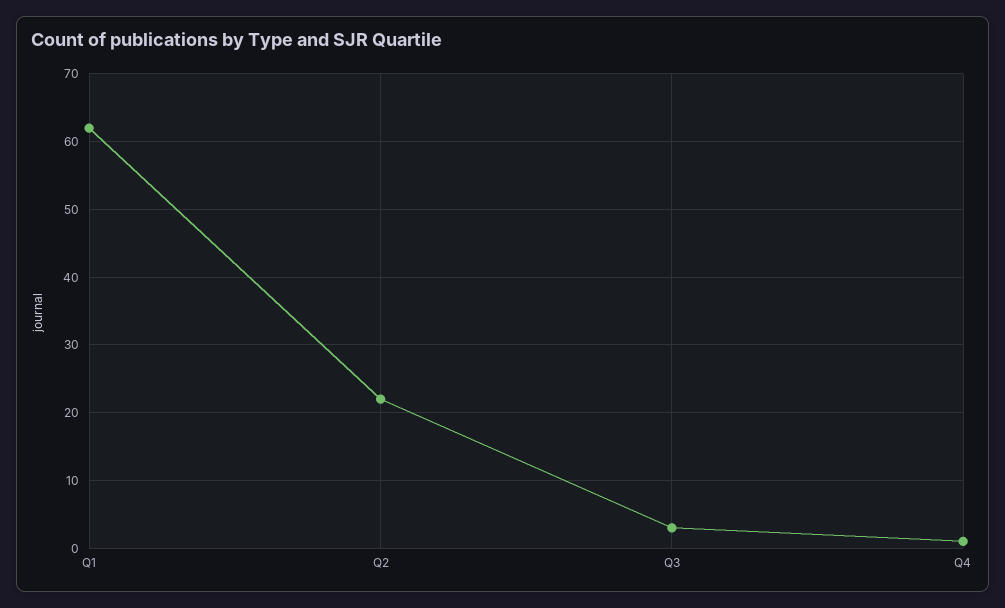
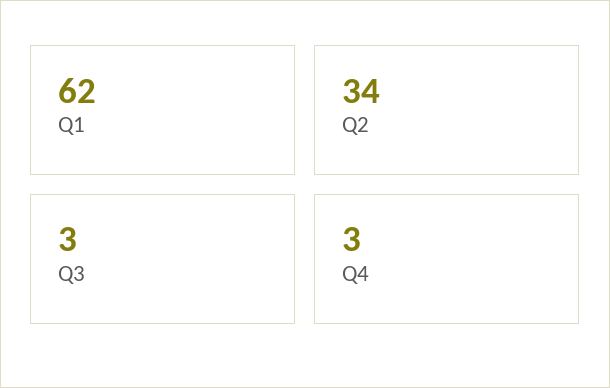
  {
    "Q1": 62,
-   "Q2": 22,
+   "Q2": 34,
    "Q3": 3,
-   "Q4": 1
+   "Q4": 3
  }

